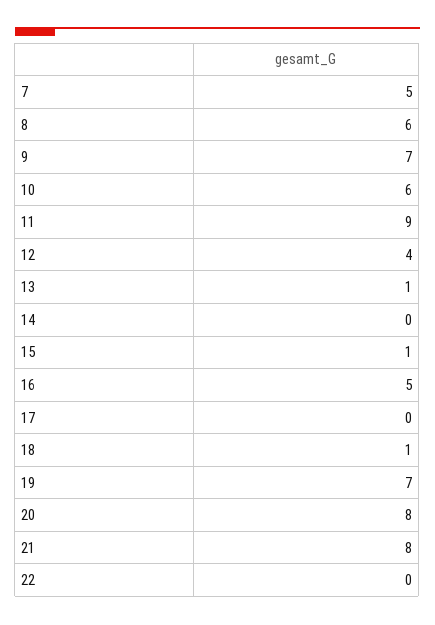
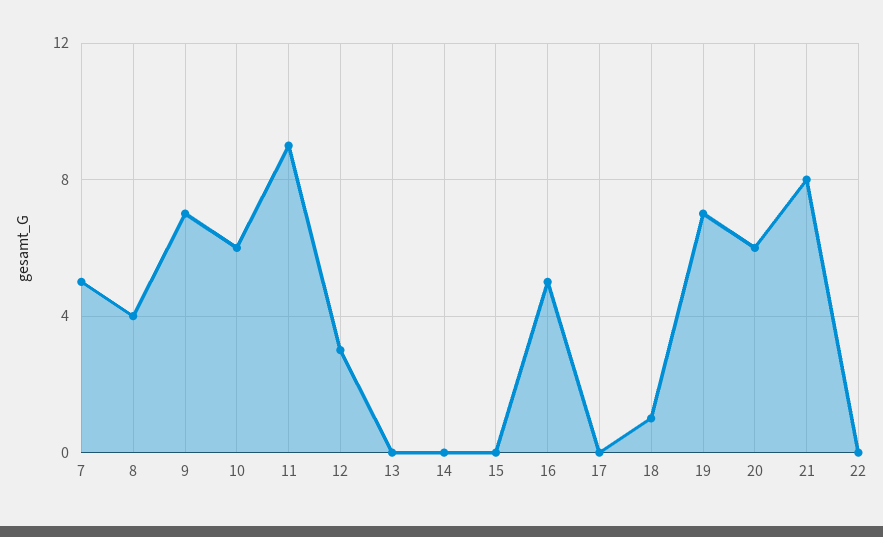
  {
    "7": 5,
-   "8": 6,
+   "8": 4,
    "9": 7,
    "10": 6,
    "11": 9,
-   "12": 4,
+   "12": 3,
-   "13": 1,
+   "13": 0,
    "14": 0,
-   "15": 1,
+   "15": 0,
    "16": 5,
    "17": 0,
    "18": 1,
    "19": 7,
-   "20": 8,
+   "20": 6,
    "21": 8,
    "22": 0
  }

